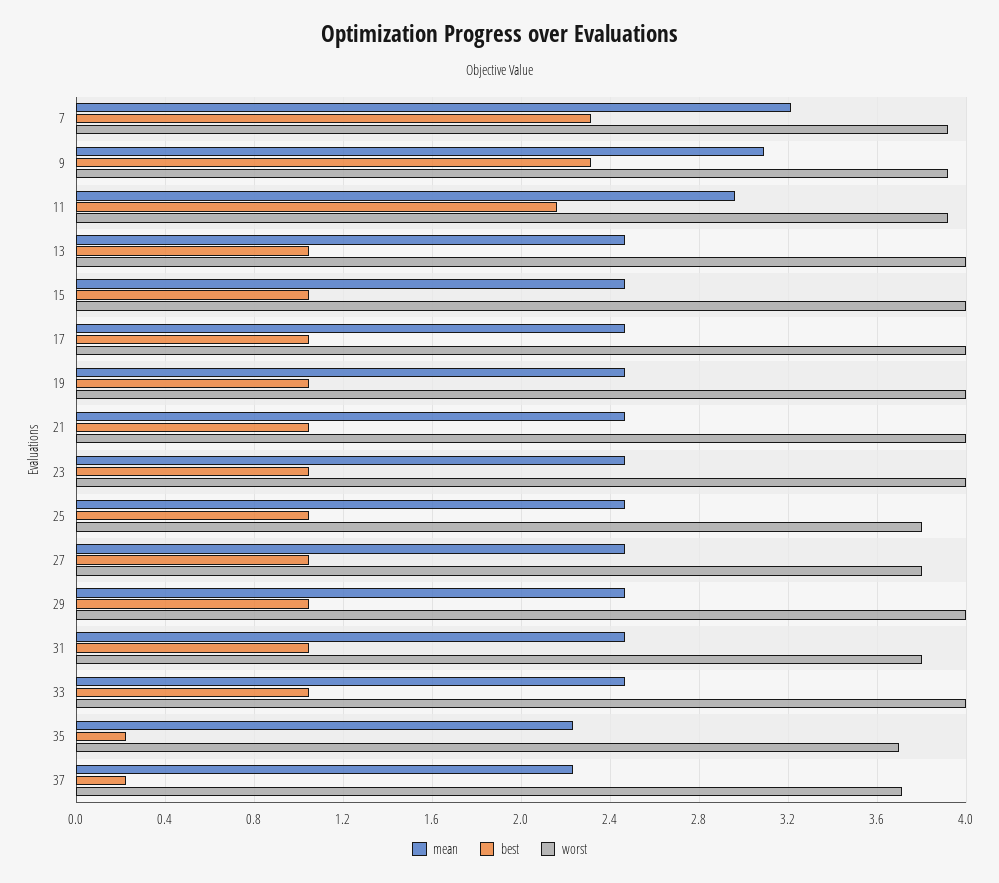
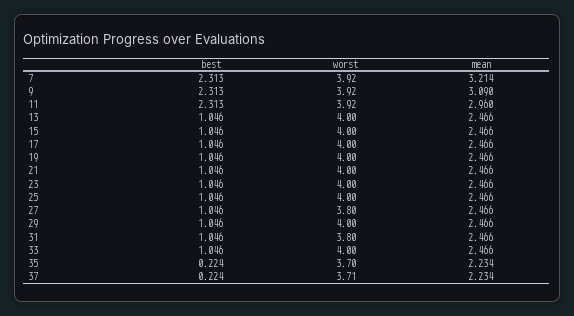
  {
    "mean": {
      "7": 3.214,
      "9": 3.09,
      "11": 2.96,
      "13": 2.466,
      "15": 2.466,
      "17": 2.466,
      "19": 2.466,
      "21": 2.466,
      "23": 2.466,
      "25": 2.466,
      "27": 2.466,
      "29": 2.466,
      "31": 2.466,
      "33": 2.466,
      "35": 2.234,
      "37": 2.234
    },
    "best": {
      "7": 2.313,
      "9": 2.313,
-     "11": 2.15,
+     "11": 2.313,
      "13": 1.046,
      "15": 1.046,
      "17": 1.046,
      "19": 1.046,
      "21": 1.046,
      "23": 1.046,
      "25": 1.046,
      "27": 1.046,
      "29": 1.046,
      "31": 1.046,
      "33": 1.046,
      "35": 0.224,
      "37": 0.224
    },
    "worst": {
      "7": 3.92,
      "9": 3.92,
      "11": 3.92,
      "13": 4,
      "15": 4,
      "17": 4,
      "19": 4,
      "21": 4,
      "23": 4,
-     "25": 3.8,
+     "25": 4,
      "27": 3.8,
      "29": 4,
      "31": 3.8,
      "33": 4,
      "35": 3.7,
      "37": 3.71
    }
  }

